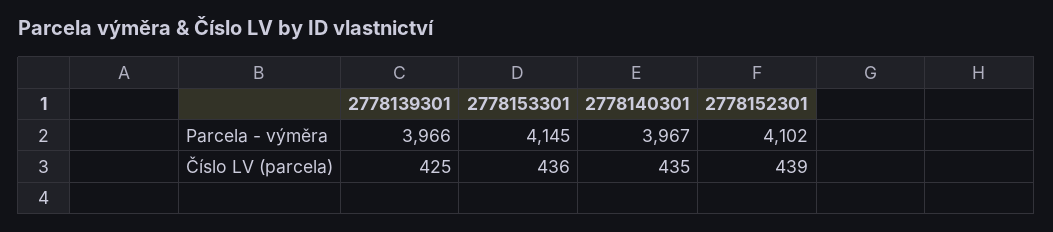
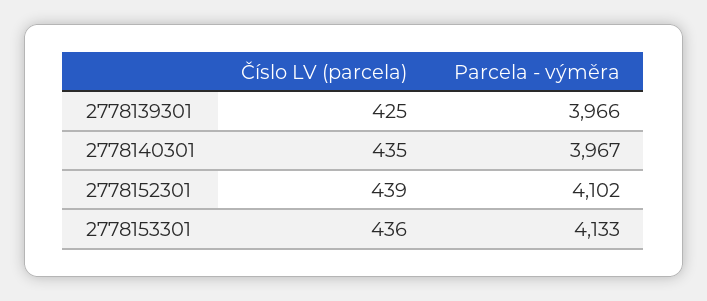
  {
    "2778139301": {
      "Parcela - výměra": 3966,
      "Číslo LV (parcela)": 425
    },
    "2778153301": {
-     "Parcela - výměra": 4145,
+     "Parcela - výměra": 4133,
      "Číslo LV (parcela)": 436
    },
    "2778140301": {
      "Parcela - výměra": 3967,
      "Číslo LV (parcela)": 435
    },
    "2778152301": {
      "Parcela - výměra": 4102,
      "Číslo LV (parcela)": 439
    }
  }

